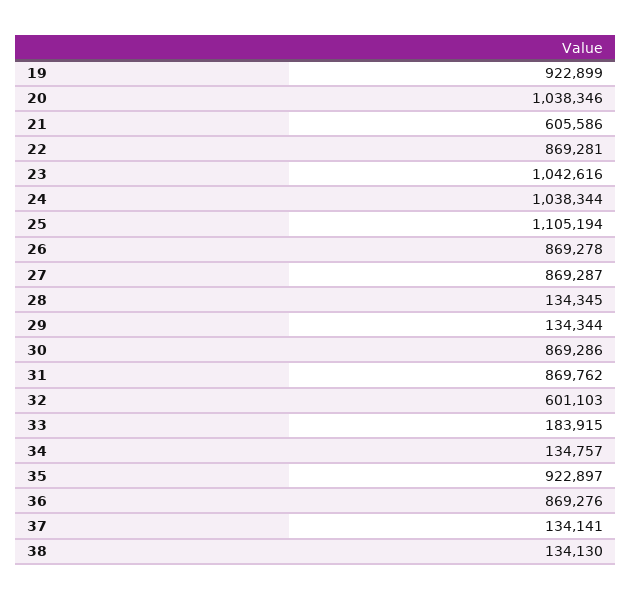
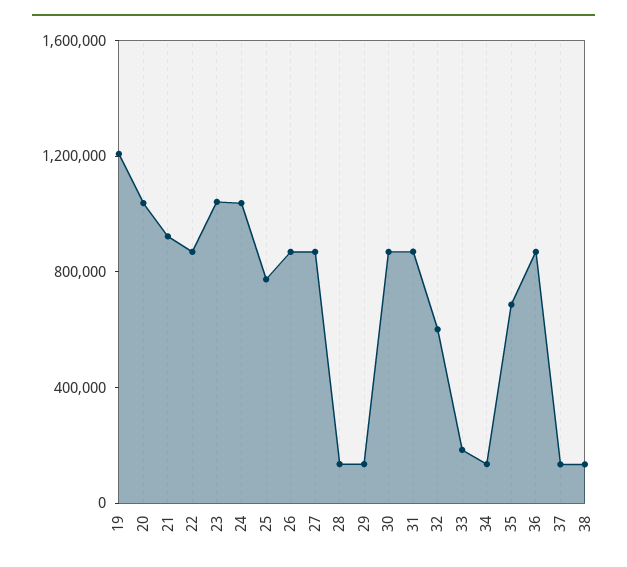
  {
-   "19": 922899,
+   "19": 1200000,
    "20": 1038346,
-   "21": 605586,
+   "21": 900000,
    "22": 869281,
    "23": 1042616,
    "24": 1038344,
-   "25": 1105194,
+   "25": 800000,
    "26": 869278,
    "27": 869287,
    "28": 134345,
    "29": 134344,
    "30": 869286,
    "31": 869762,
    "32": 601103,
    "33": 183915,
    "34": 134757,
-   "35": 922897,
+   "35": 700000,
    "36": 869276,
    "37": 134141,
    "38": 134130
  }

